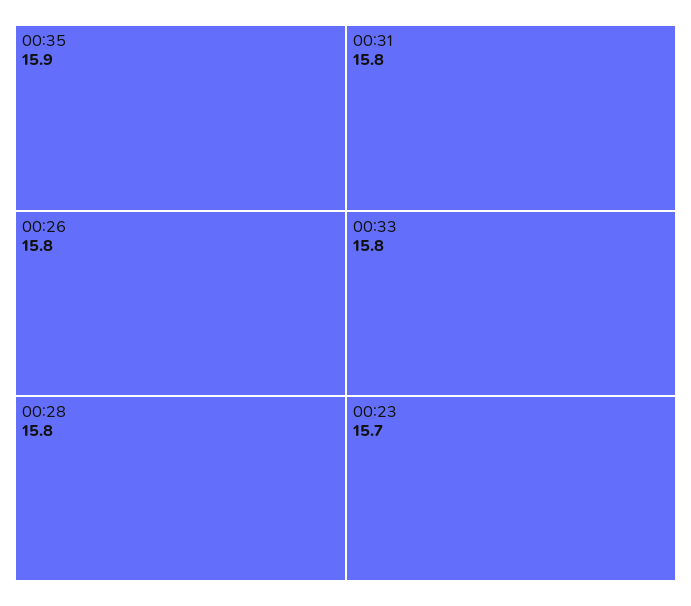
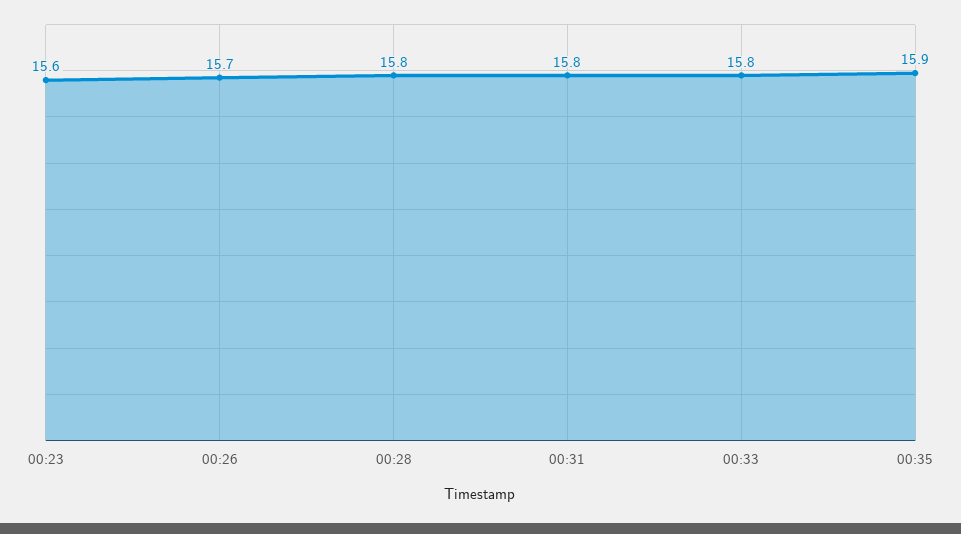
  {
    "00:35": 15.9,
-   "00:26": 15.8,
+   "00:26": 15.7,
    "00:28": 15.8,
    "00:31": 15.8,
    "00:33": 15.8,
-   "00:23": 15.7
+   "00:23": 15.6
  }

